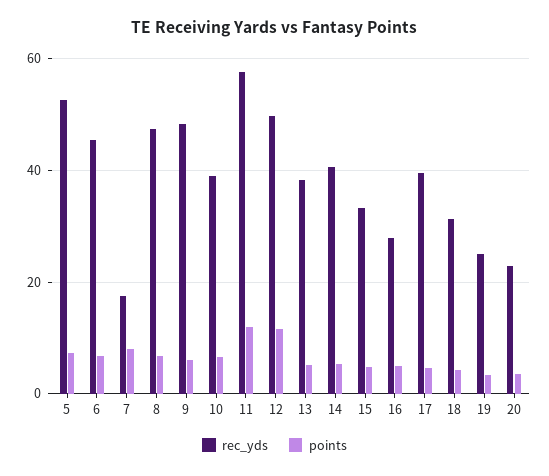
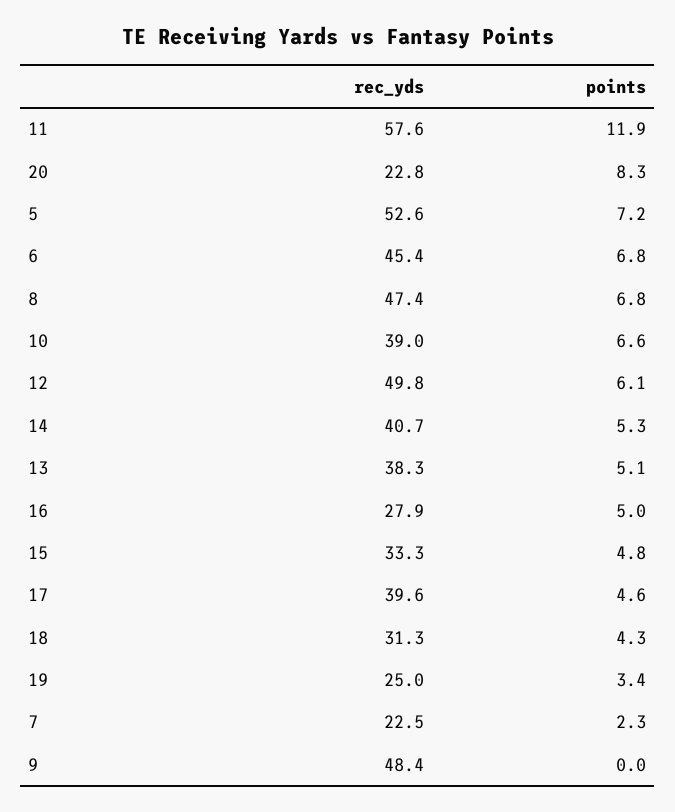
  {
    "rec_yds": {
      "5": 52.6,
      "6": 45.4,
-     "7": 18,
+     "7": 22.5,
      "8": 47.4,
      "9": 48.4,
      "10": 39,
      "11": 57.6,
      "12": 49.8,
      "13": 38.3,
      "14": 40.7,
      "15": 33.3,
      "16": 27.9,
      "17": 39.6,
      "18": 31.3,
      "19": 25,
      "20": 22.8
    },
    "points": {
      "5": 7.2,
      "6": 6.8,
-     "7": 8,
+     "7": 2.3,
      "8": 6.8,
-     "9": 6,
+     "9": 0,
      "10": 6.6,
      "11": 11.9,
-     "12": 12,
+     "12": 6.1,
      "13": 5.1,
      "14": 5.3,
      "15": 4.8,
      "16": 5,
      "17": 4.6,
      "18": 4.3,
      "19": 3.4,
-     "20": 4
+     "20": 8.3
    }
  }

